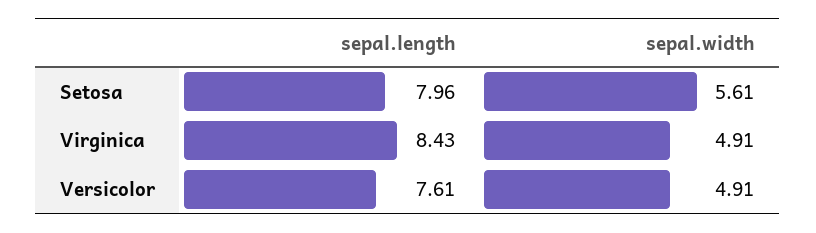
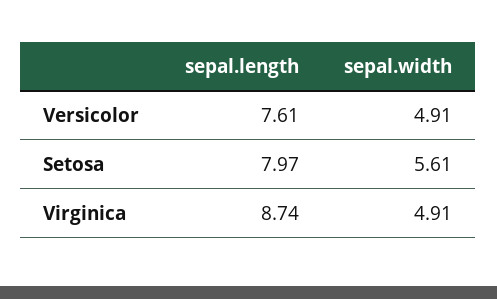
  {
    "sepal.length": {
-     "Setosa": 7.96,
+     "Setosa": 7.97,
-     "Virginica": 8.43,
+     "Virginica": 8.74,
      "Versicolor": 7.61
    },
    "sepal.width": {
      "Setosa": 5.61,
      "Virginica": 4.91,
      "Versicolor": 4.91
    }
  }

